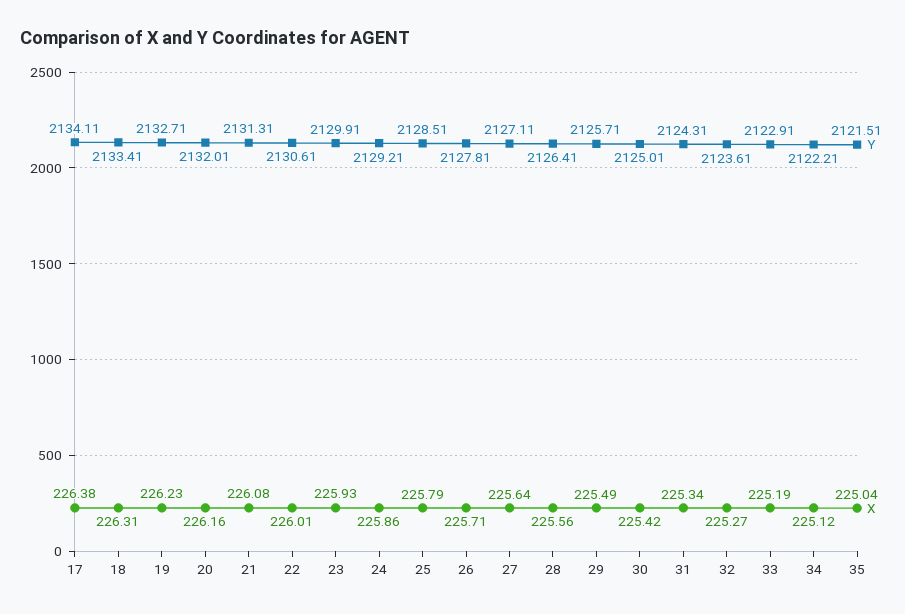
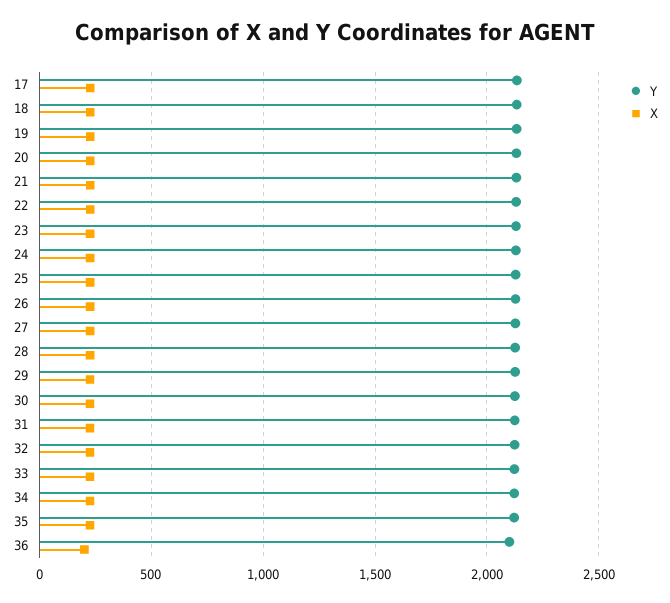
  {
    "Y": {
      "17": 2134.11,
      "18": 2133.41,
      "19": 2132.71,
      "20": 2132.01,
      "21": 2131.31,
      "22": 2130.61,
      "23": 2129.91,
      "24": 2129.21,
      "25": 2128.51,
      "26": 2127.81,
      "27": 2127.11,
      "28": 2126.41,
      "29": 2125.71,
      "30": 2125.01,
      "31": 2124.31,
      "32": 2123.61,
      "33": 2122.91,
      "34": 2122.21,
-     "35": 2121.51
+     "35": 2121.51,
+     "36": 2100
    },
    "X": {
      "17": 226.38,
      "18": 226.31,
      "19": 226.23,
      "20": 226.16,
      "21": 226.08,
      "22": 226.01,
      "23": 225.93,
      "24": 225.86,
      "25": 225.79,
      "26": 225.71,
      "27": 225.64,
      "28": 225.56,
      "29": 225.49,
      "30": 225.42,
      "31": 225.34,
      "32": 225.27,
      "33": 225.19,
      "34": 225.12,
-     "35": 225.04
+     "35": 225.04,
+     "36": 200
    }
  }

